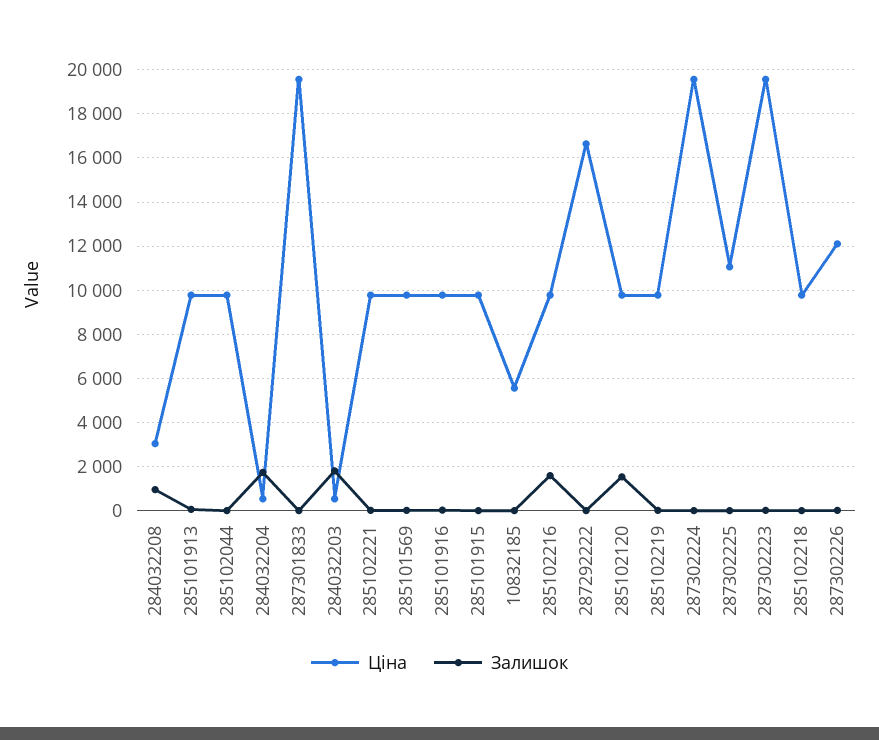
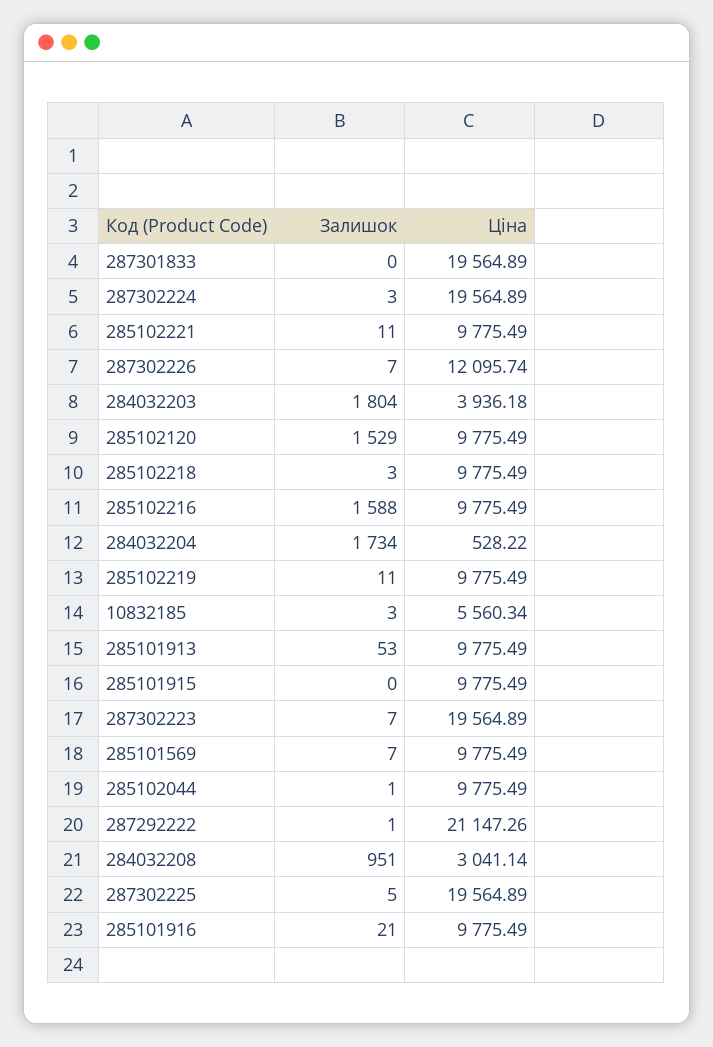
  {
    "Ціна": {
      "284032208": 3041.14,
      "285101913": 9775.49,
      "285102044": 9775.49,
      "284032204": 528.22,
      "287301833": 19564.89,
-     "284032203": 500,
+     "284032203": 3936.18,
      "285102221": 9775.49,
      "285101569": 9775.49,
      "285101916": 9775.49,
      "285101915": 9775.49,
      "10832185": 5560.34,
      "285102216": 9775.49,
-     "287292222": 16500,
+     "287292222": 21147.26,
      "285102120": 9775.49,
      "285102219": 9775.49,
      "287302224": 19564.89,
-     "287302225": 11000,
+     "287302225": 19564.89,
      "287302223": 19564.89,
      "285102218": 9775.49,
      "287302226": 12095.74
    },
    "Залишок": {
      "284032208": 951,
      "285101913": 53,
      "285102044": 1,
      "284032204": 1734,
      "287301833": 0,
      "284032203": 1804,
      "285102221": 11,
      "285101569": 7,
      "285101916": 21,
      "285101915": 0,
      "10832185": 3,
      "285102216": 1588,
      "287292222": 1,
      "285102120": 1529,
      "285102219": 11,
      "287302224": 3,
      "287302225": 5,
      "287302223": 7,
      "285102218": 3,
      "287302226": 7
    }
  }

